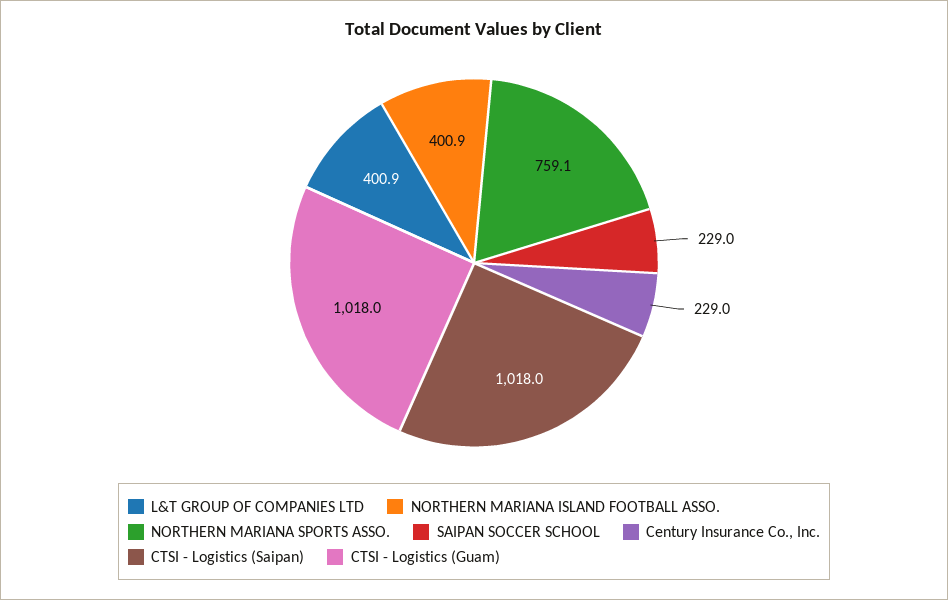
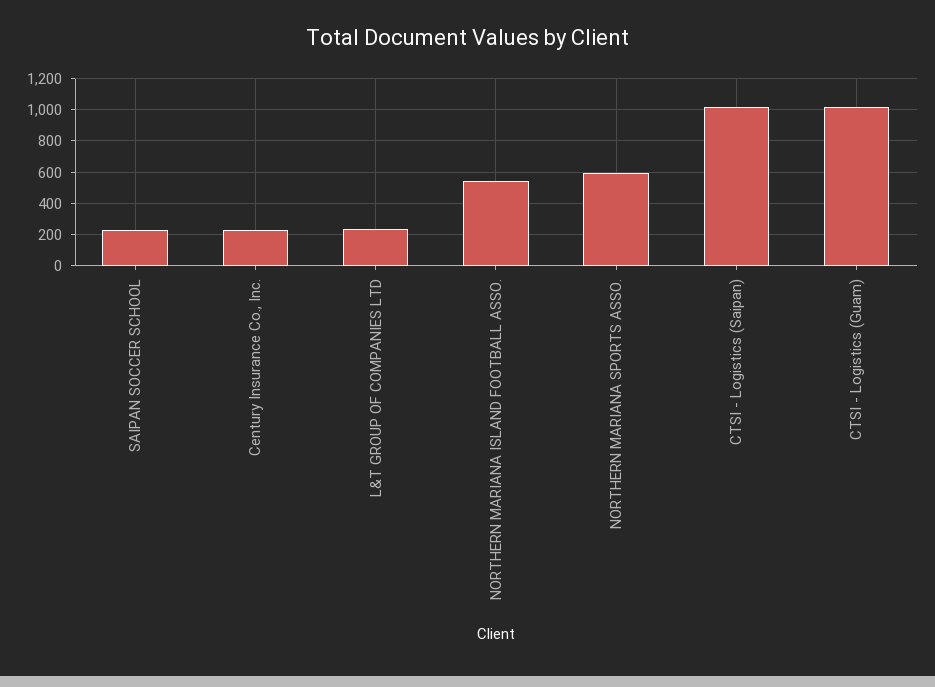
  {
-   "L&T GROUP OF COMPANIES LTD": 400.9,
+   "L&T GROUP OF COMPANIES LTD": 250,
-   "NORTHERN MARIANA ISLAND FOOTBALL ASSO.": 400.9,
+   "NORTHERN MARIANA ISLAND FOOTBALL ASSO.": 550,
-   "NORTHERN MARIANA SPORTS ASSO.": 759.1,
+   "NORTHERN MARIANA SPORTS ASSO.": 600,
    "SAIPAN SOCCER SCHOOL": 229,
    "Century Insurance Co., Inc.": 229,
    "CTSI - Logistics (Saipan)": 1018,
    "CTSI - Logistics (Guam)": 1018
  }

